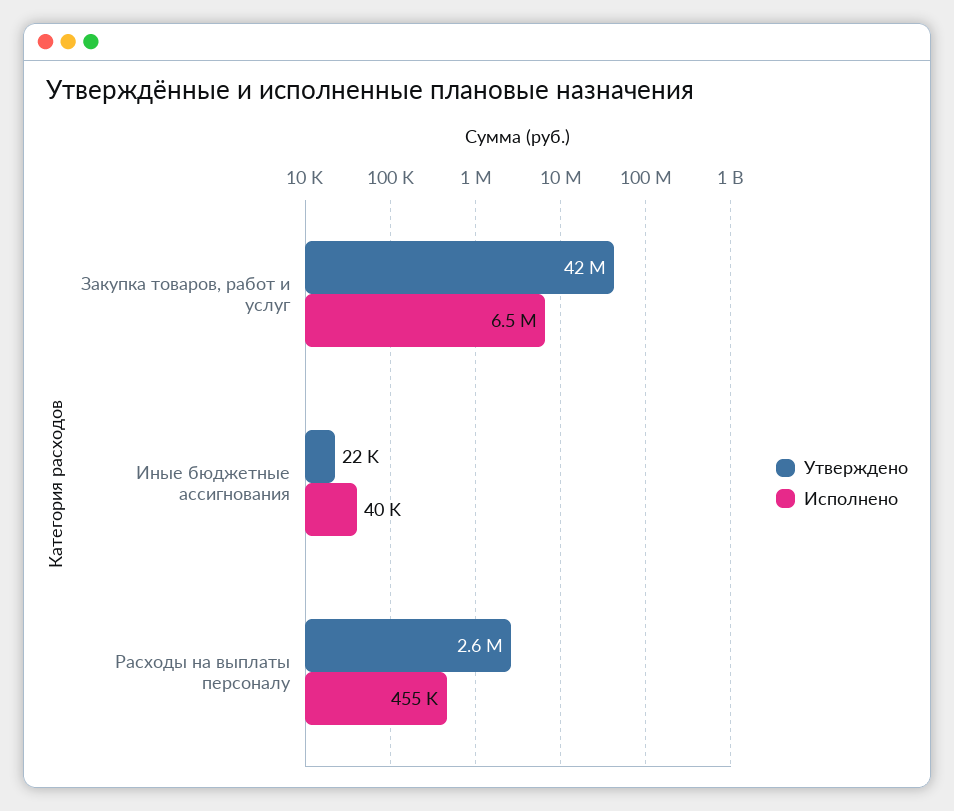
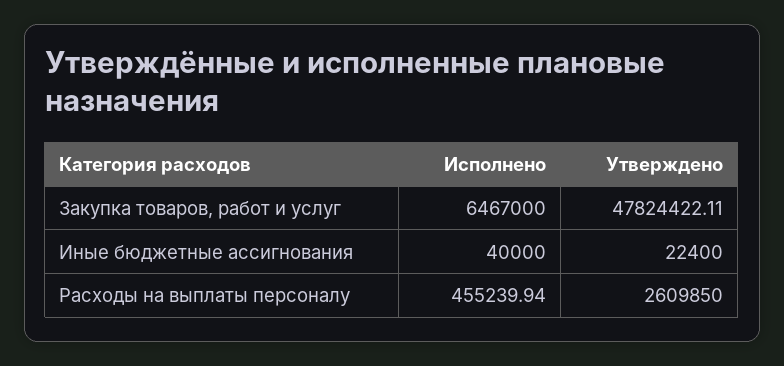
  {
    "Утверждено": {
-     "Закупка товаров, работ и услуг": 42000000,
+     "Закупка товаров, работ и услуг": 47824422.11,
      "Иные бюджетные ассигнования": 22400,
      "Расходы на выплаты персоналу": 2609850
    },
    "Исполнено": {
      "Закупка товаров, работ и услуг": 6467000,
      "Иные бюджетные ассигнования": 40000,
      "Расходы на выплаты персоналу": 455239.94
    }
  }

